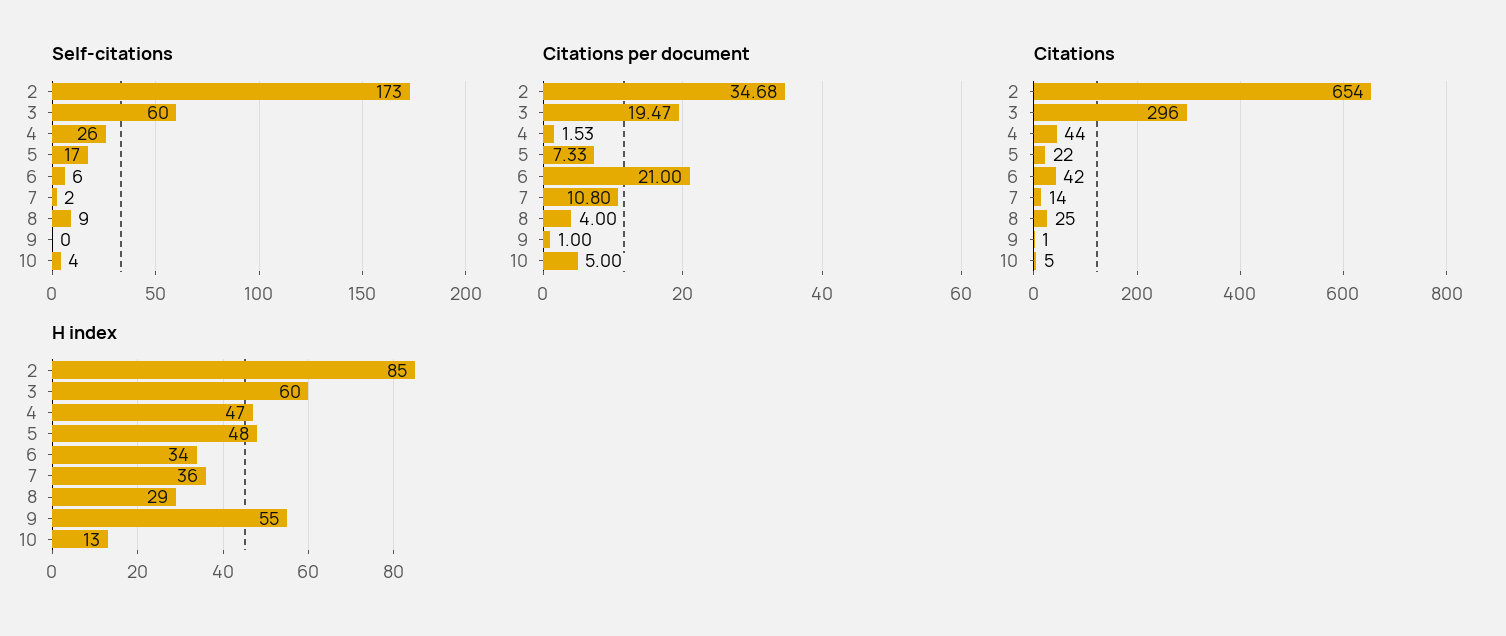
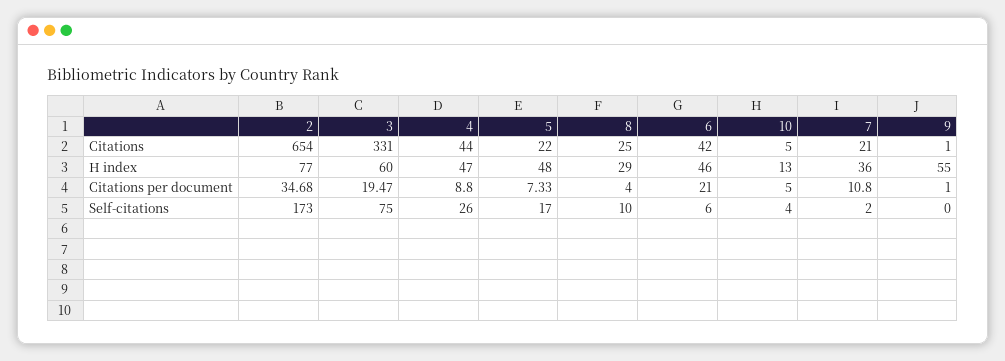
  {
    "Self-citations": {
      "2": 173,
-     "3": 60,
+     "3": 75,
      "4": 26,
      "5": 17,
      "6": 6,
      "7": 2,
-     "8": 9,
+     "8": 10,
      "9": 0,
      "10": 4
    },
    "Citations per document": {
      "2": 34.68,
      "3": 19.47,
-     "4": 1.53,
+     "4": 8.8,
      "5": 7.33,
      "6": 21,
      "7": 10.8,
      "8": 4,
      "9": 1,
      "10": 5
    },
    "Citations": {
      "2": 654,
-     "3": 296,
+     "3": 331,
      "4": 44,
      "5": 22,
      "6": 42,
-     "7": 14,
+     "7": 21,
      "8": 25,
      "9": 1,
      "10": 5
    },
    "H index": {
-     "2": 85,
+     "2": 77,
      "3": 60,
      "4": 47,
      "5": 48,
-     "6": 34,
+     "6": 46,
      "7": 36,
      "8": 29,
      "9": 55,
      "10": 13
    }
  }

